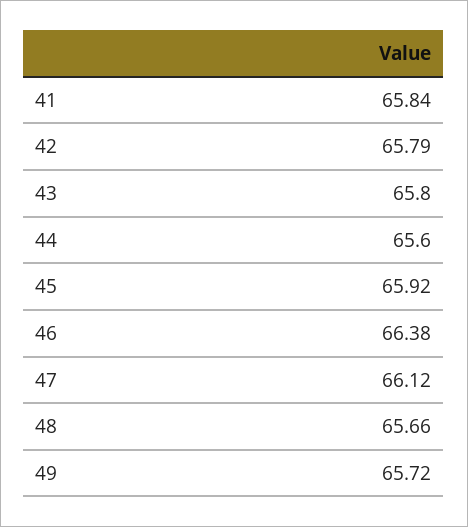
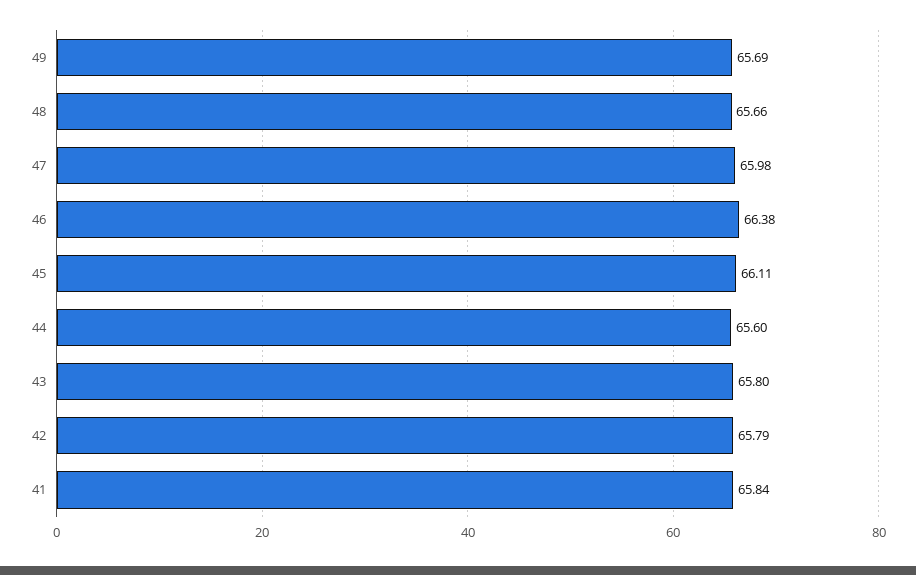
  {
    "41": 65.84,
    "42": 65.79,
    "43": 65.8,
    "44": 65.6,
-   "45": 65.92,
+   "45": 66.11,
    "46": 66.38,
-   "47": 66.12,
+   "47": 65.98,
    "48": 65.66,
-   "49": 65.72
+   "49": 65.69
  }

